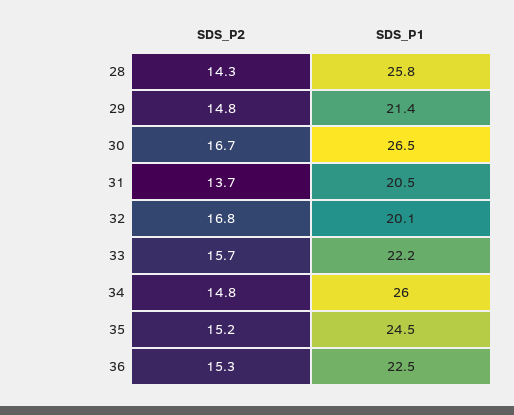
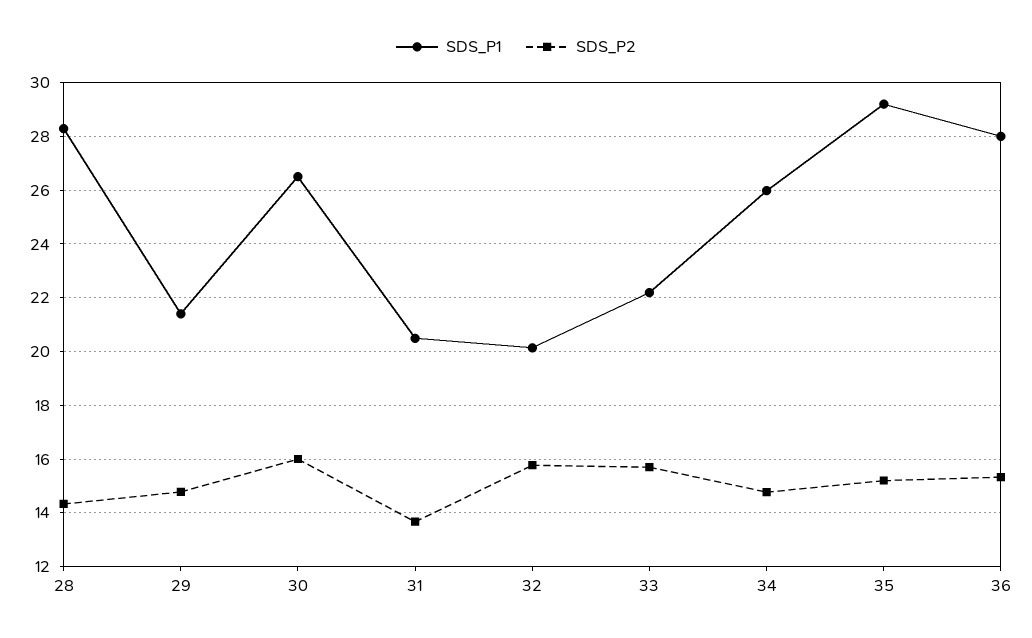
  {
    "SDS_P2": {
      "28": 14.3,
      "29": 14.8,
-     "30": 16.7,
+     "30": 16,
      "31": 13.7,
-     "32": 16.8,
+     "32": 15.75,
      "33": 15.7,
      "34": 14.8,
      "35": 15.2,
      "36": 15.3
    },
    "SDS_P1": {
-     "28": 25.8,
+     "28": 28.25,
      "29": 21.4,
      "30": 26.5,
      "31": 20.5,
      "32": 20.1,
      "33": 22.2,
      "34": 26,
-     "35": 24.5,
+     "35": 29.25,
-     "36": 22.5
+     "36": 28
    }
  }

